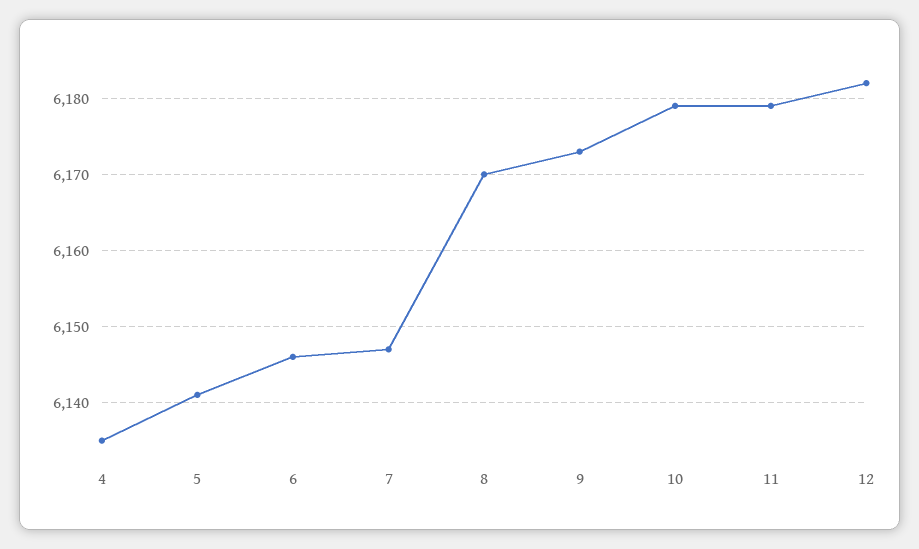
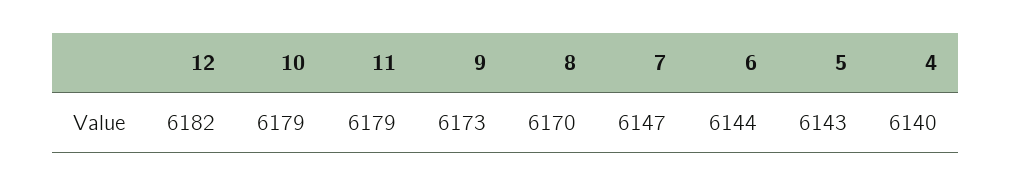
  {
-   "4": 6135,
+   "4": 6140,
-   "5": 6141,
+   "5": 6143,
-   "6": 6146,
+   "6": 6144,
    "7": 6147,
    "8": 6170,
    "9": 6173,
    "10": 6179,
    "11": 6179,
    "12": 6182
  }

